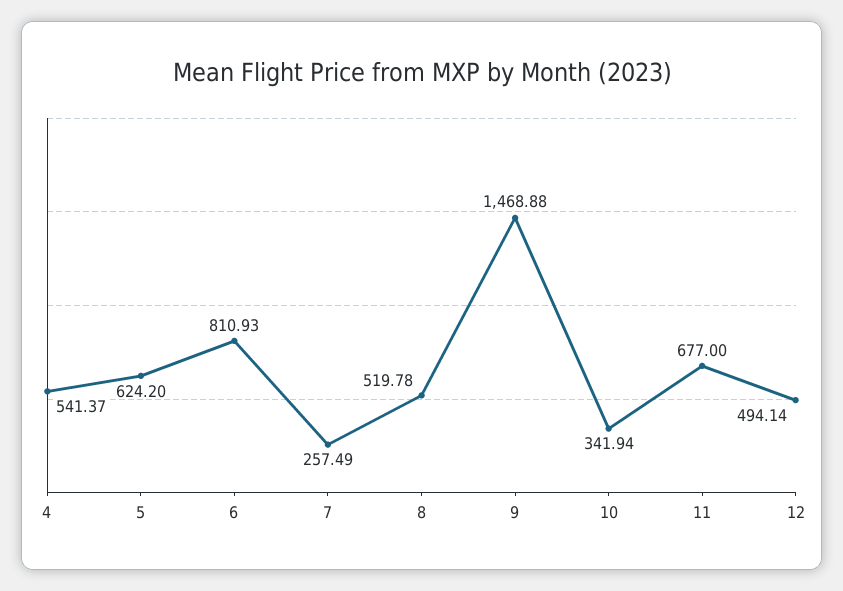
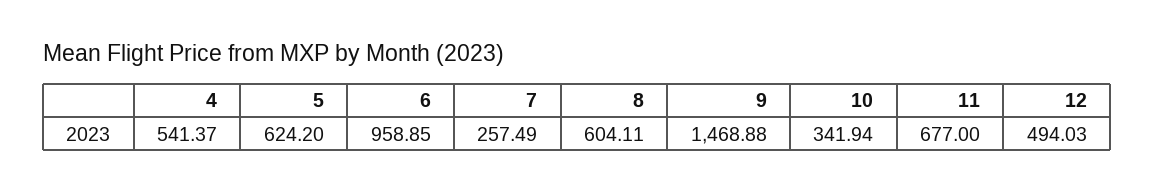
  {
    "4": 541.37,
    "5": 624.2,
-   "6": 810.93,
+   "6": 958.85,
    "7": 257.49,
-   "8": 519.78,
+   "8": 604.11,
    "9": 1468.88,
    "10": 341.94,
    "11": 677,
-   "12": 494.14
+   "12": 494.03
  }

